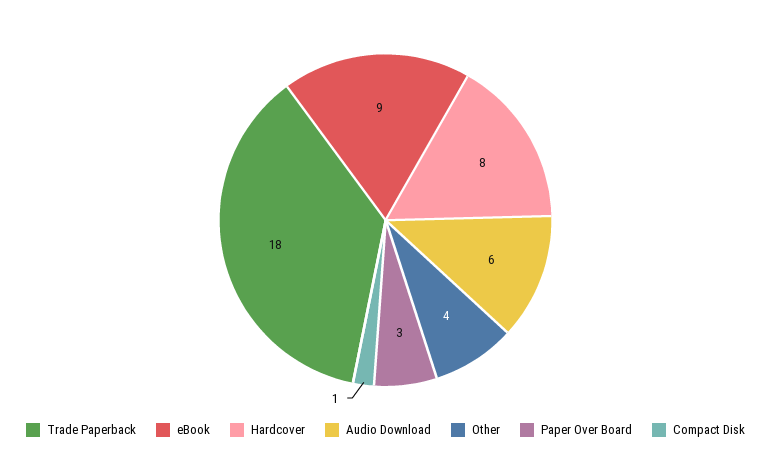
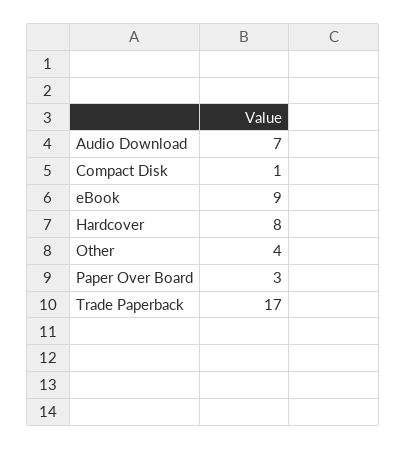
  {
-   "Trade Paperback": 18,
+   "Trade Paperback": 17,
    "eBook": 9,
    "Hardcover": 8,
-   "Audio Download": 6,
+   "Audio Download": 7,
    "Other": 4,
    "Paper Over Board": 3,
    "Compact Disk": 1
  }

